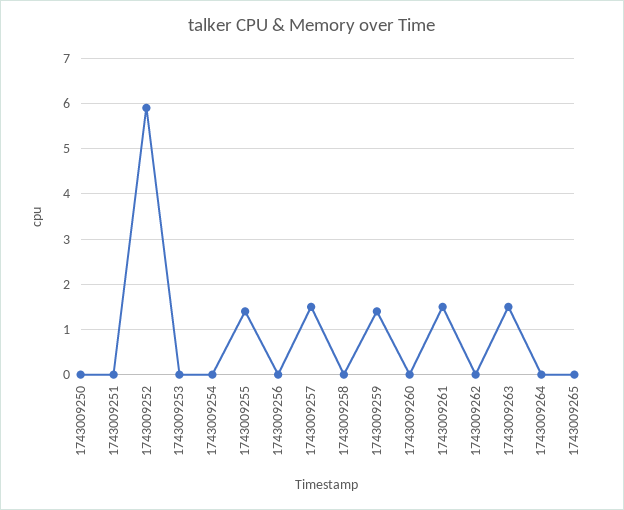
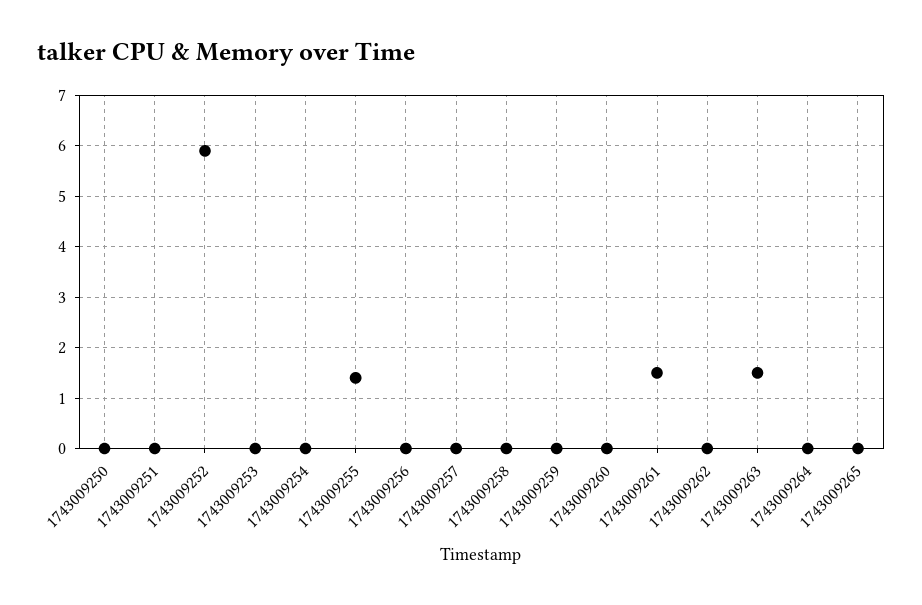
  {
    "1743009250": 0,
    "1743009251": 0,
    "1743009252": 6,
    "1743009253": 0,
    "1743009254": 0,
    "1743009255": 1.5,
    "1743009256": 0,
-   "1743009257": 1.5,
+   "1743009257": 0,
    "1743009258": 0,
-   "1743009259": 1.5,
+   "1743009259": 0,
    "1743009260": 0,
    "1743009261": 1.5,
    "1743009262": 0,
    "1743009263": 1.5,
    "1743009264": 0,
    "1743009265": 0
  }

